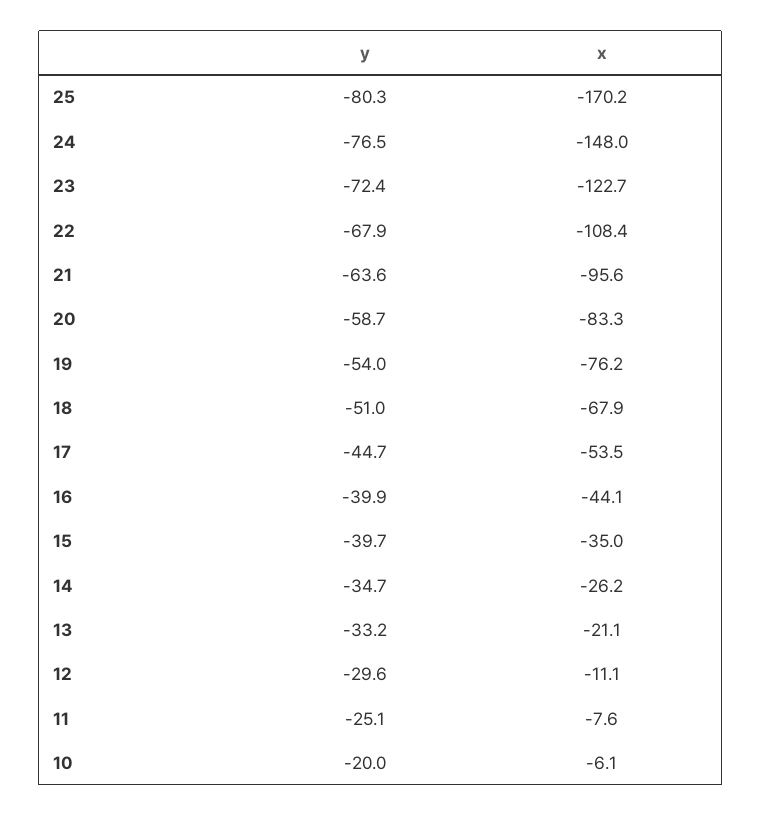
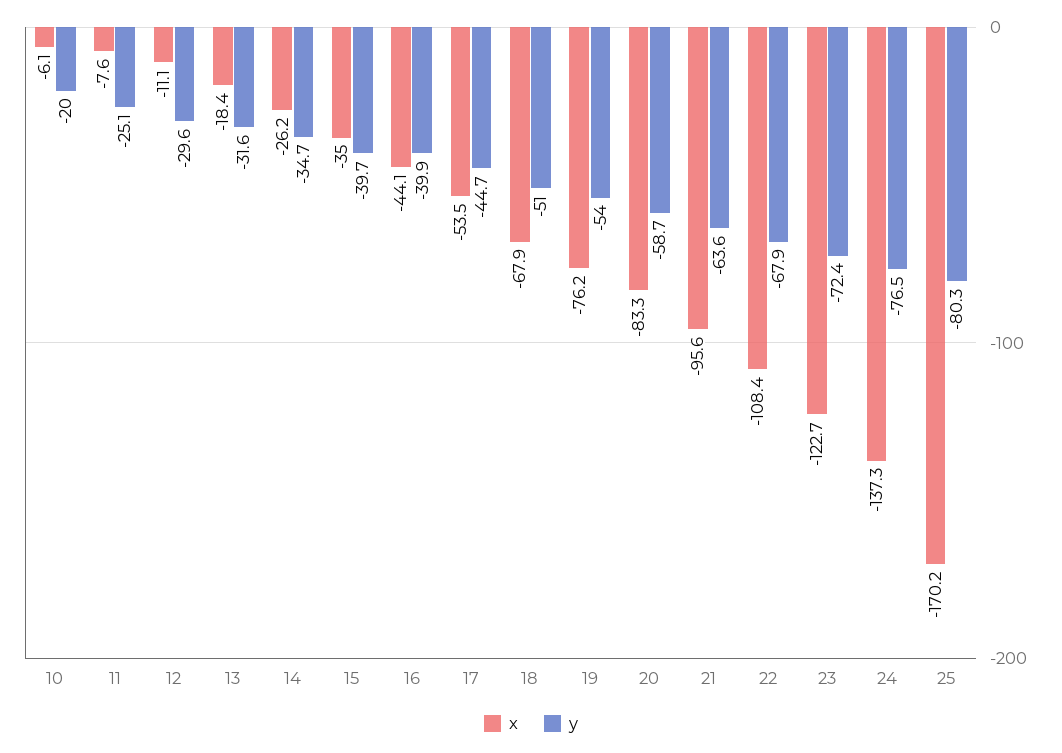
  {
    "y": {
      "25": -80.3,
      "24": -76.5,
      "23": -72.4,
      "22": -67.9,
      "21": -63.6,
      "20": -58.7,
      "19": -54,
      "18": -51,
      "17": -44.7,
      "16": -39.9,
      "15": -39.7,
      "14": -34.7,
-     "13": -33.2,
+     "13": -31.6,
      "12": -29.6,
      "11": -25.1,
      "10": -20
    },
    "x": {
      "25": -170.2,
-     "24": -148,
+     "24": -137.3,
      "23": -122.7,
      "22": -108.4,
      "21": -95.6,
      "20": -83.3,
      "19": -76.2,
      "18": -67.9,
      "17": -53.5,
      "16": -44.1,
      "15": -35,
      "14": -26.2,
-     "13": -21.1,
+     "13": -18.4,
      "12": -11.1,
      "11": -7.6,
      "10": -6.1
    }
  }

